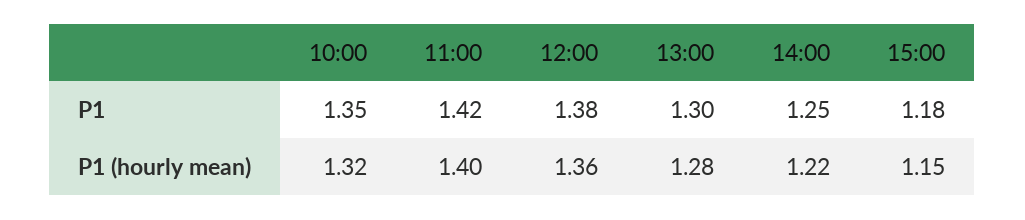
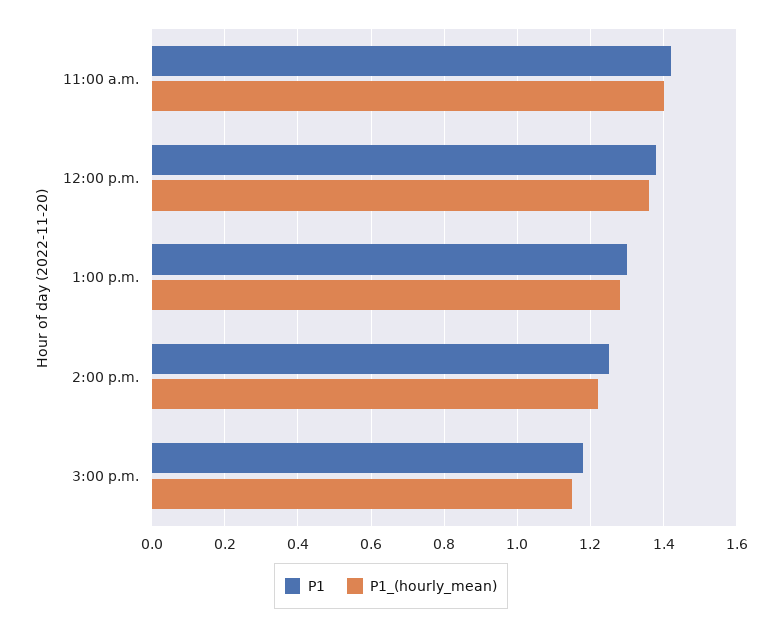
  {
    "P1": {
-     "10:00": 1.35,
      "11:00": 1.42,
      "12:00": 1.38,
      "13:00": 1.3,
      "14:00": 1.25,
      "15:00": 1.18
    },
    "P1 (hourly mean)": {
-     "10:00": 1.32,
      "11:00": 1.4,
      "12:00": 1.36,
      "13:00": 1.28,
      "14:00": 1.22,
      "15:00": 1.15
    }
  }

